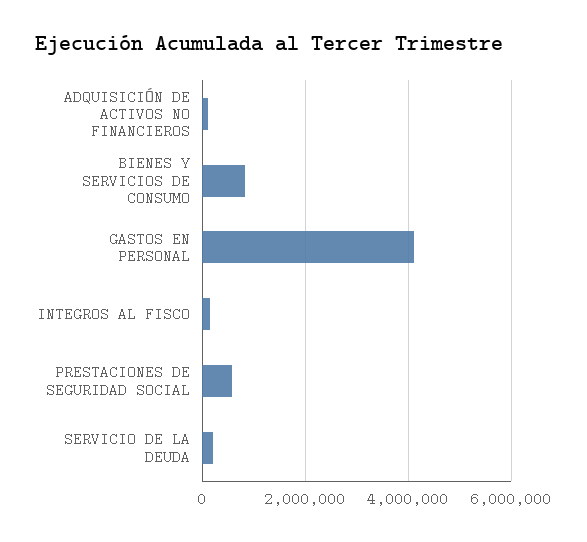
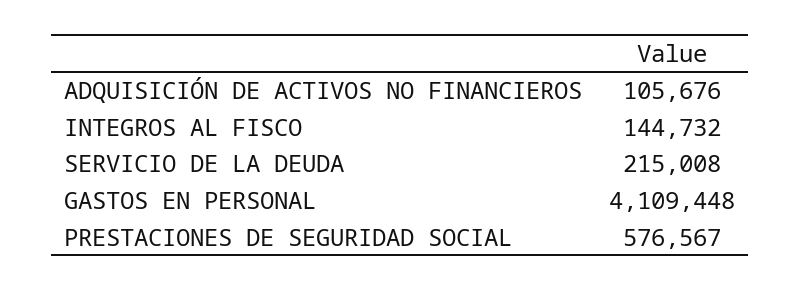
  {
    "ADQUISICIÓN DE ACTIVOS NO FINANCIEROS": 105676,
-   "BIENES Y SERVICIOS DE CONSUMO": 800000,
    "GASTOS EN PERSONAL": 4109448,
    "INTEGROS AL FISCO": 144732,
    "PRESTACIONES DE SEGURIDAD SOCIAL": 576567,
    "SERVICIO DE LA DEUDA": 215008
  }

